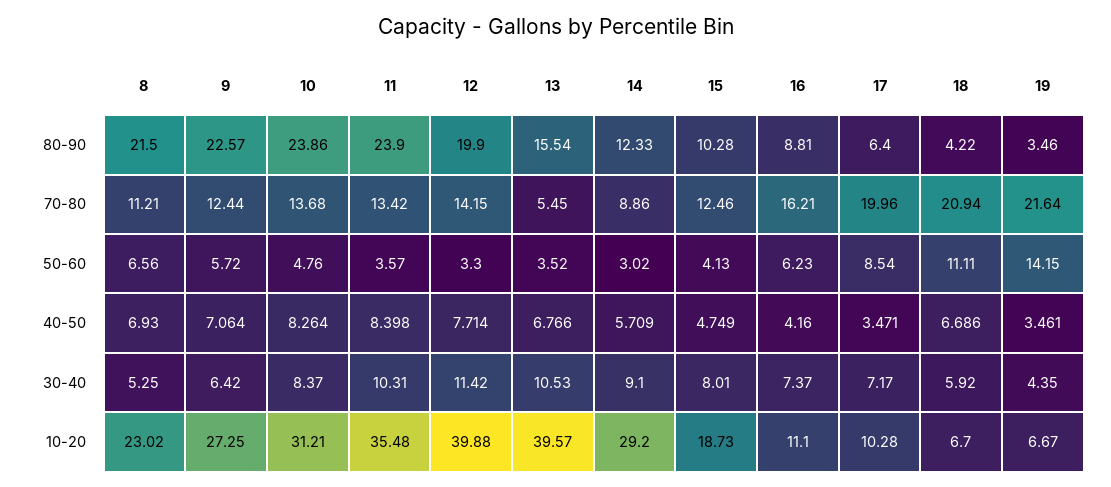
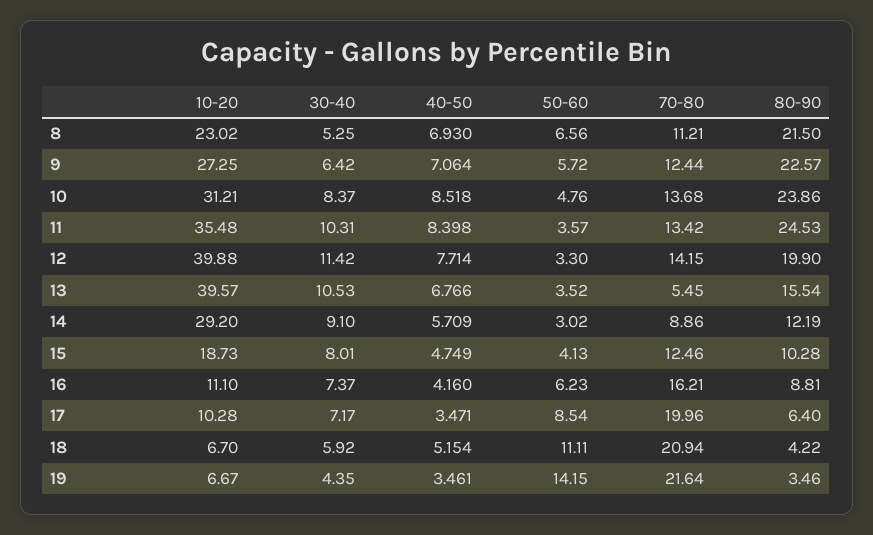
  {
    "8": {
      "80-90": 21.5,
      "70-80": 11.21,
      "50-60": 6.56,
      "40-50": 6.93,
      "30-40": 5.25,
      "10-20": 23.02
    },
    "9": {
      "80-90": 22.57,
      "70-80": 12.44,
      "50-60": 5.72,
      "40-50": 7.064,
      "30-40": 6.42,
      "10-20": 27.25
    },
    "10": {
      "80-90": 23.86,
      "70-80": 13.68,
      "50-60": 4.76,
-     "40-50": 8.264,
+     "40-50": 8.518,
      "30-40": 8.37,
      "10-20": 31.21
    },
    "11": {
-     "80-90": 23.9,
+     "80-90": 24.53,
      "70-80": 13.42,
      "50-60": 3.57,
      "40-50": 8.398,
      "30-40": 10.31,
      "10-20": 35.48
    },
    "12": {
      "80-90": 19.9,
      "70-80": 14.15,
      "50-60": 3.3,
      "40-50": 7.714,
      "30-40": 11.42,
      "10-20": 39.88
    },
    "13": {
      "80-90": 15.54,
      "70-80": 5.45,
      "50-60": 3.52,
      "40-50": 6.766,
      "30-40": 10.53,
      "10-20": 39.57
    },
    "14": {
-     "80-90": 12.33,
+     "80-90": 12.19,
      "70-80": 8.86,
      "50-60": 3.02,
      "40-50": 5.709,
      "30-40": 9.1,
      "10-20": 29.2
    },
    "15": {
      "80-90": 10.28,
      "70-80": 12.46,
      "50-60": 4.13,
      "40-50": 4.749,
      "30-40": 8.01,
      "10-20": 18.73
    },
    "16": {
      "80-90": 8.81,
      "70-80": 16.21,
      "50-60": 6.23,
      "40-50": 4.16,
      "30-40": 7.37,
      "10-20": 11.1
    },
    "17": {
      "80-90": 6.4,
      "70-80": 19.96,
      "50-60": 8.54,
      "40-50": 3.471,
      "30-40": 7.17,
      "10-20": 10.28
    },
    "18": {
      "80-90": 4.22,
      "70-80": 20.94,
      "50-60": 11.11,
-     "40-50": 6.686,
+     "40-50": 5.154,
      "30-40": 5.92,
      "10-20": 6.7
    },
    "19": {
      "80-90": 3.46,
      "70-80": 21.64,
      "50-60": 14.15,
      "40-50": 3.461,
      "30-40": 4.35,
      "10-20": 6.67
    }
  }

